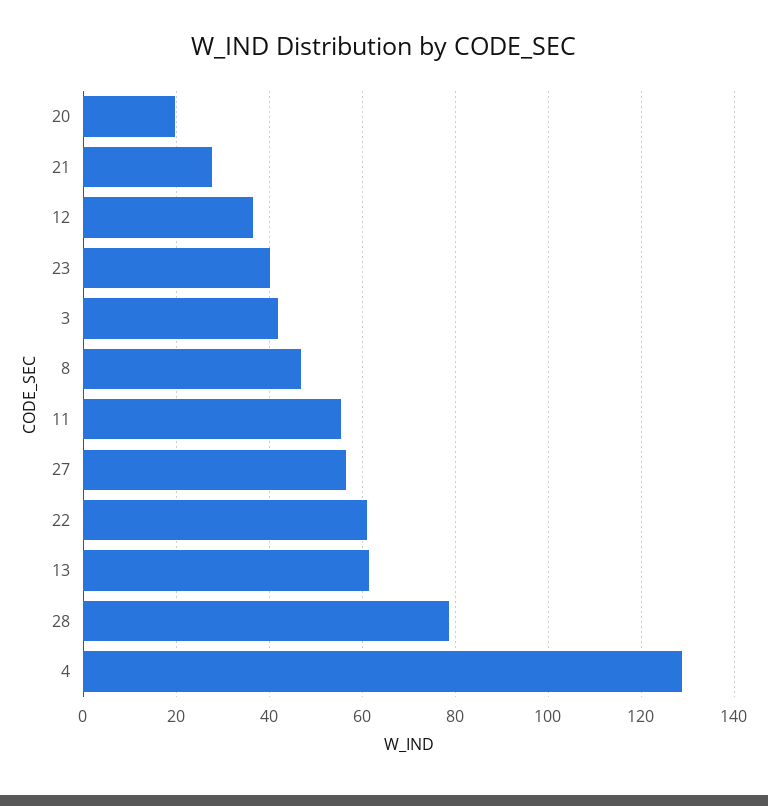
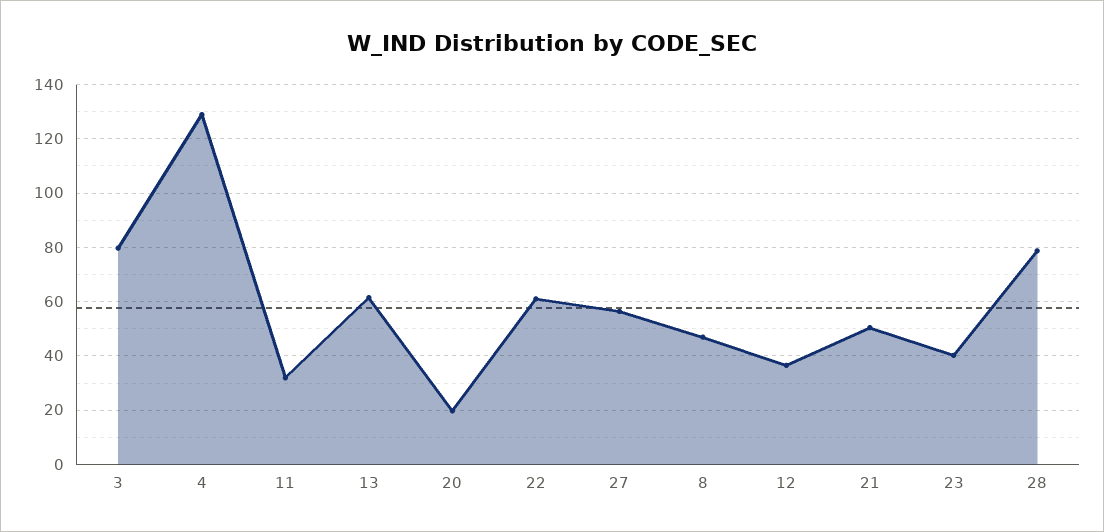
  {
    "20": 20,
-   "21": 28,
+   "21": 50,
    "12": 36,
    "23": 40,
-   "3": 42,
+   "3": 80,
    "8": 46,
-   "11": 56,
+   "11": 32.5,
    "27": 56,
    "22": 62,
    "13": 62,
    "28": 78,
    "4": 128
  }

